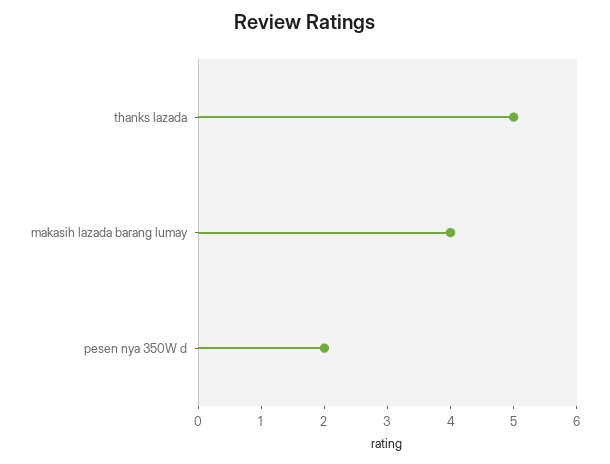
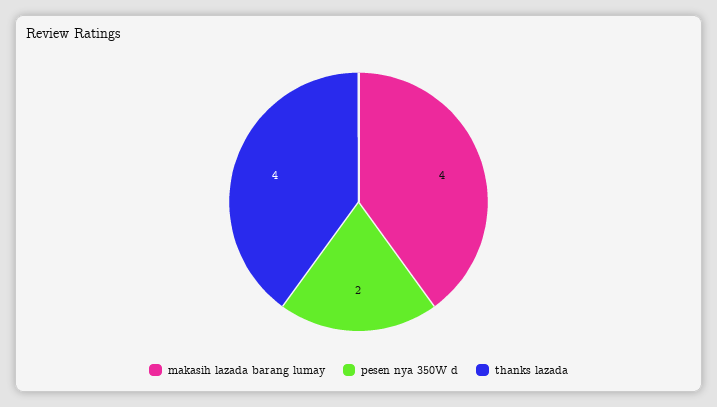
  {
-   "thanks lazada": 5,
+   "thanks lazada": 4,
    "makasih lazada barang lumay": 4,
    "pesen nya 350W d": 2
  }

